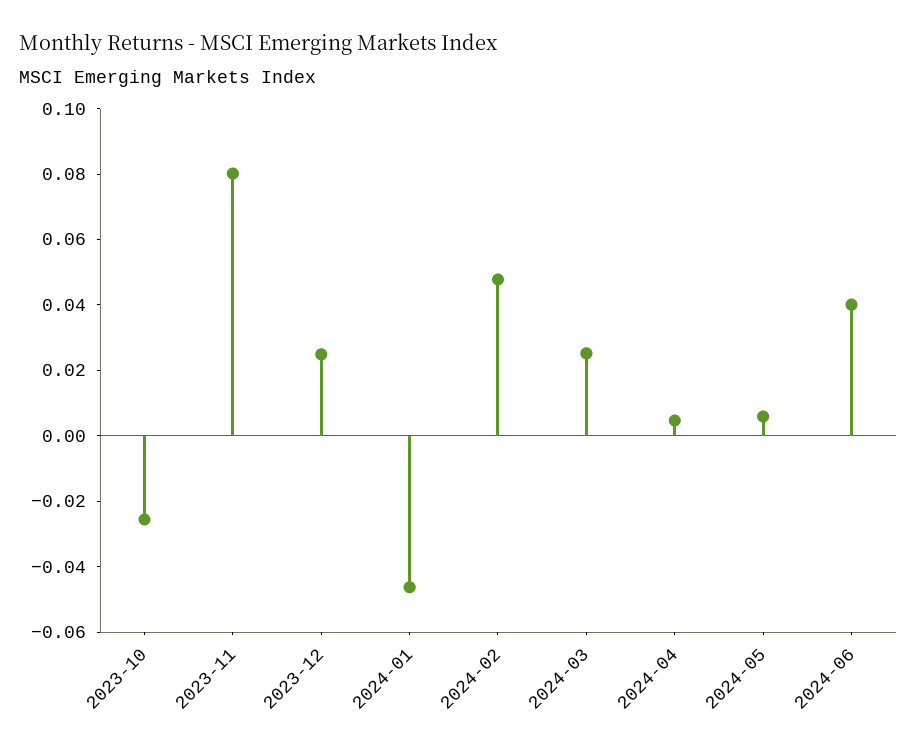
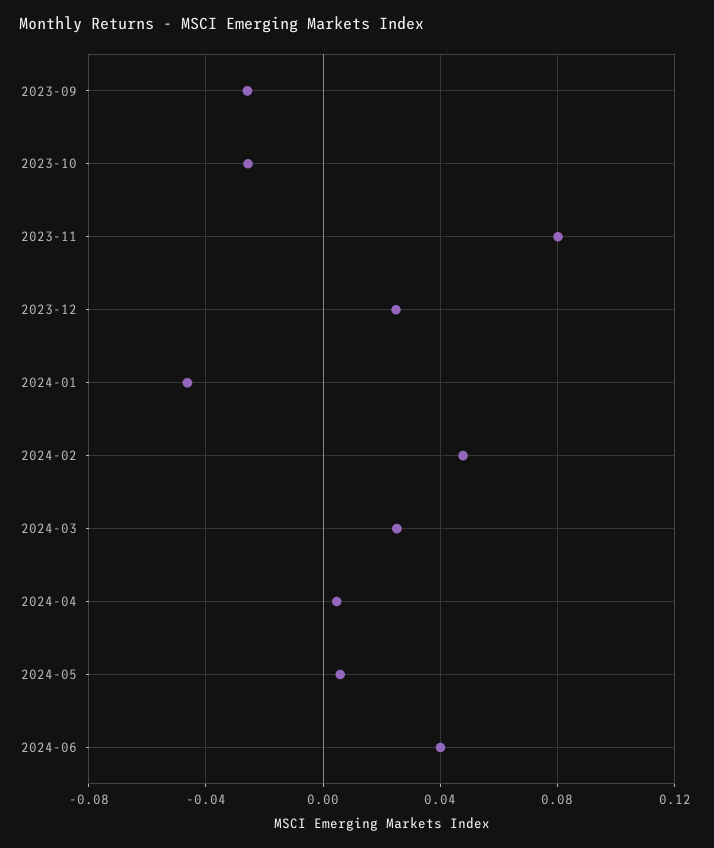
  {
    "2023-10": -0.025,
    "2023-11": 0.08,
    "2023-12": 0.025,
    "2024-01": -0.045,
    "2024-02": 0.05,
    "2024-03": 0.025,
    "2024-04": 0.005,
    "2024-05": 0.005,
-   "2024-06": 0.04
+   "2024-06": 0.04,
+   "2023-09": -0.025
  }

